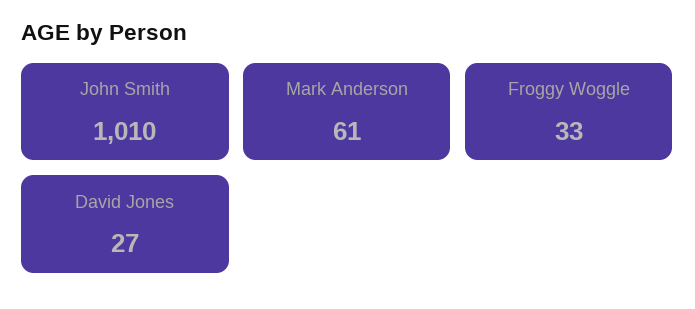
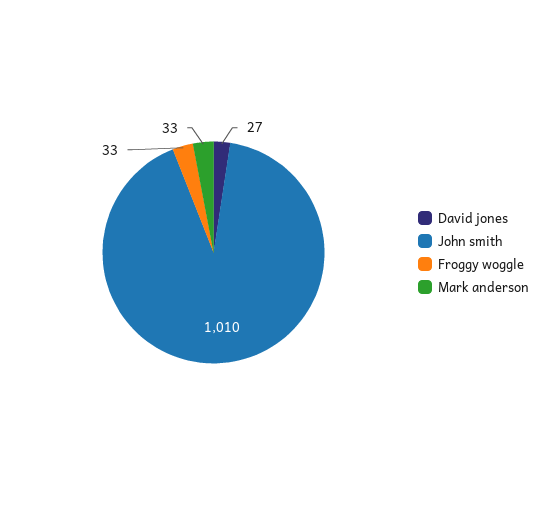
  {
    "John Smith": 1010,
-   "Mark Anderson": 61,
+   "Mark Anderson": 33,
    "Froggy Woggle": 33,
    "David Jones": 27
  }

